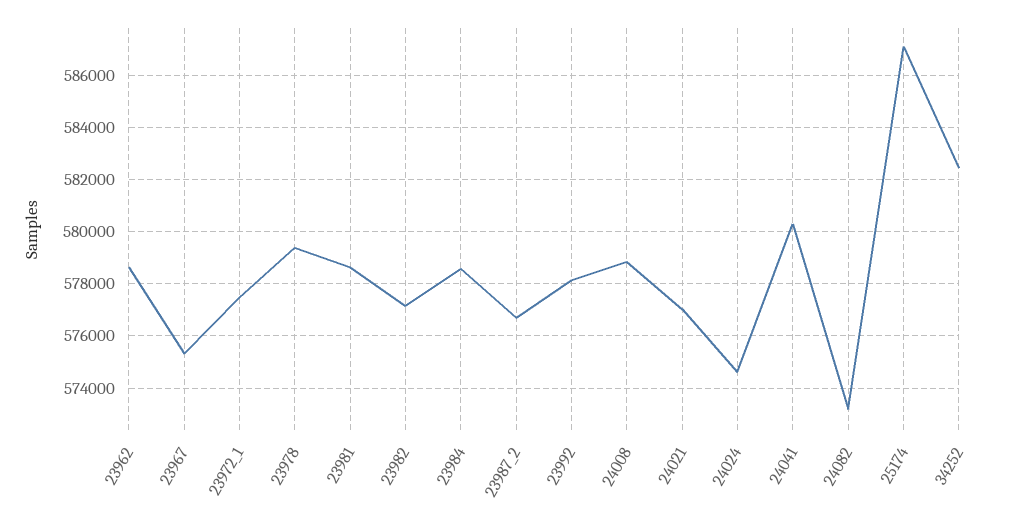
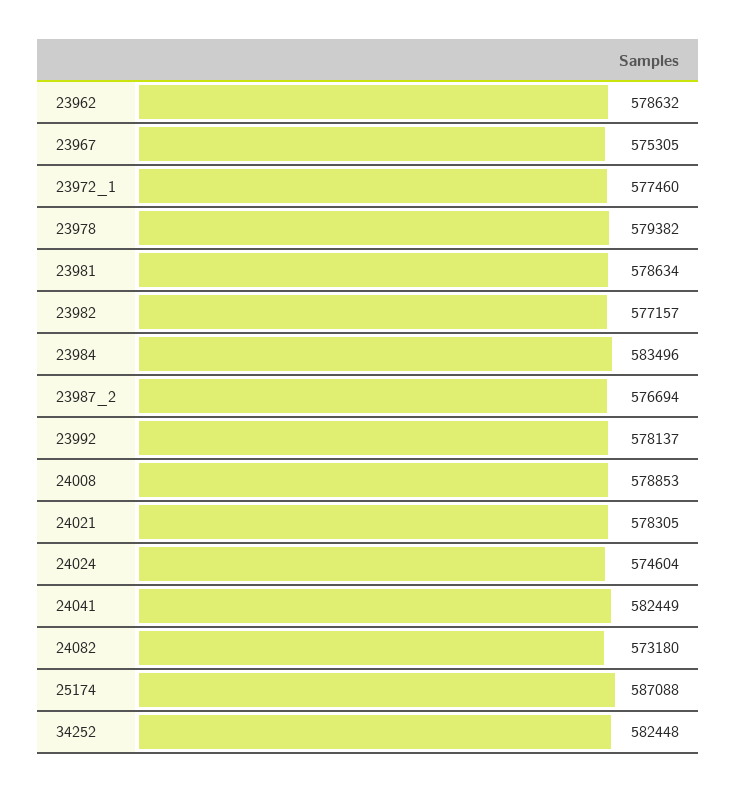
  {
    "23962": 578632,
    "23967": 575305,
    "23972_1": 577460,
    "23978": 579382,
    "23981": 578634,
    "23982": 577157,
-   "23984": 578500,
+   "23984": 583496,
    "23987_2": 576694,
    "23992": 578137,
    "24008": 578853,
-   "24021": 577000,
+   "24021": 578305,
    "24024": 574604,
-   "24041": 580250,
+   "24041": 582449,
    "24082": 573180,
    "25174": 587088,
    "34252": 582448
  }

